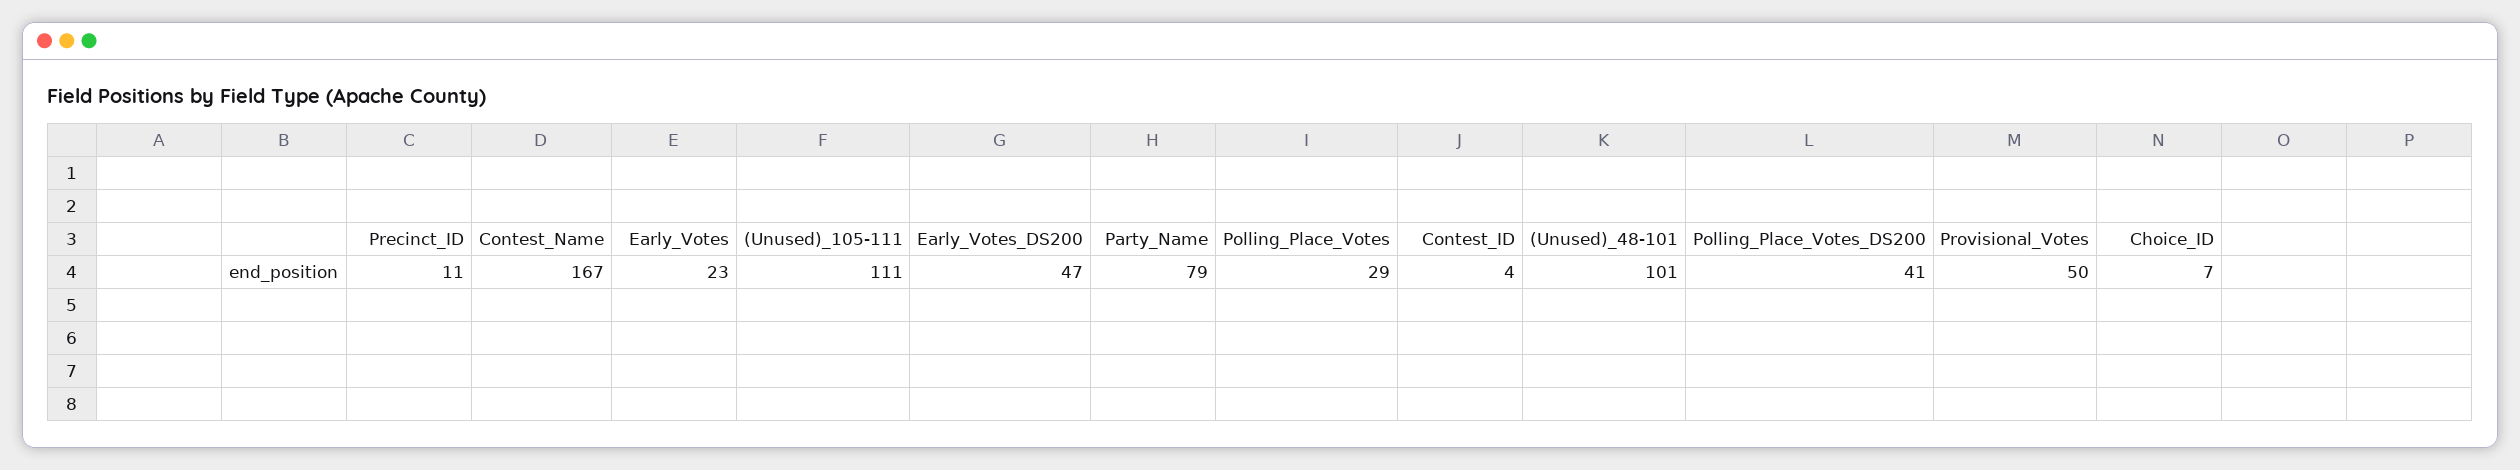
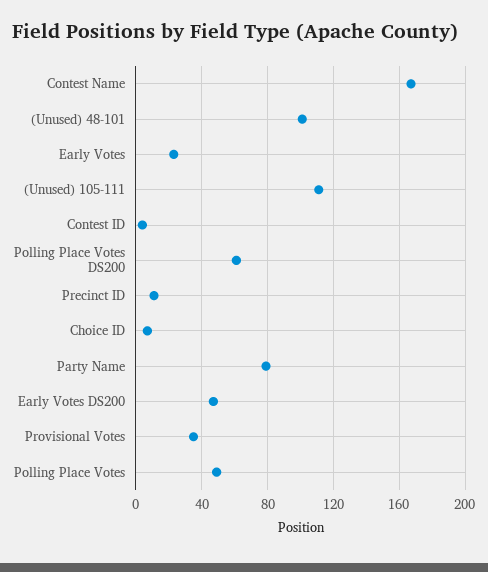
  {
    "Precinct_ID": 11,
    "Contest_Name": 167,
    "Early_Votes": 23,
    "(Unused)_105-111": 111,
    "Early_Votes_DS200": 47,
    "Party_Name": 79,
-   "Polling_Place_Votes": 29,
+   "Polling_Place_Votes": 50,
    "Contest_ID": 4,
    "(Unused)_48-101": 101,
-   "Polling_Place_Votes_DS200": 41,
+   "Polling_Place_Votes_DS200": 60,
-   "Provisional_Votes": 50,
+   "Provisional_Votes": 35,
    "Choice_ID": 7
  }

